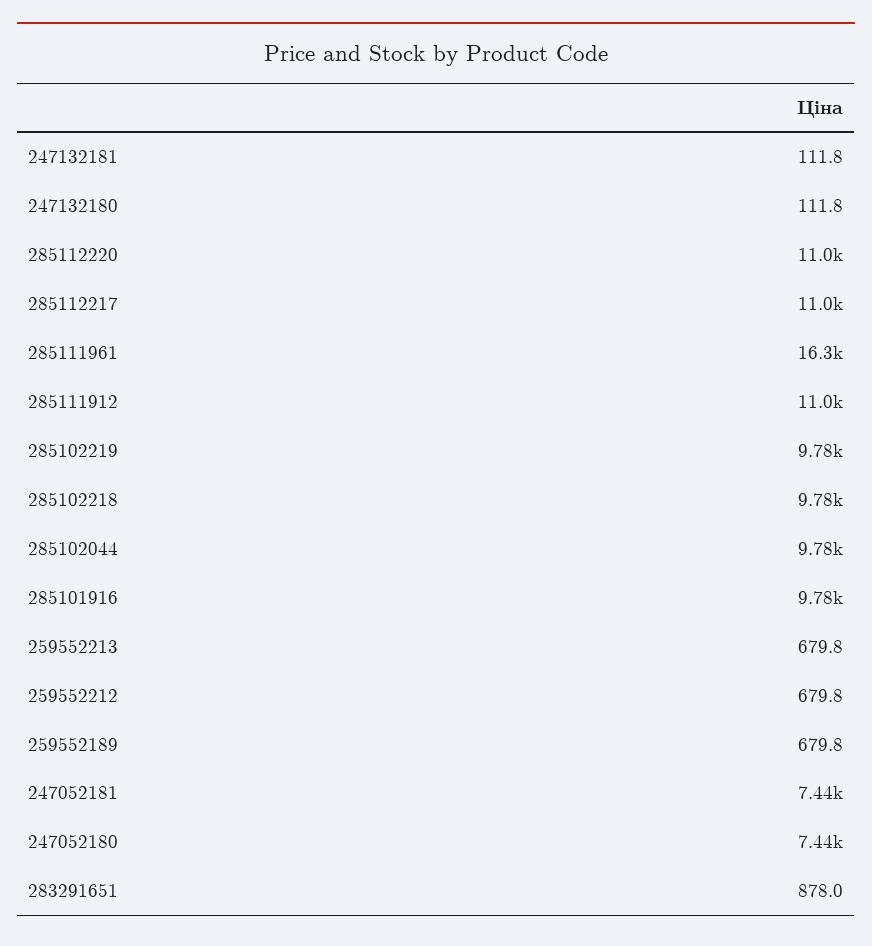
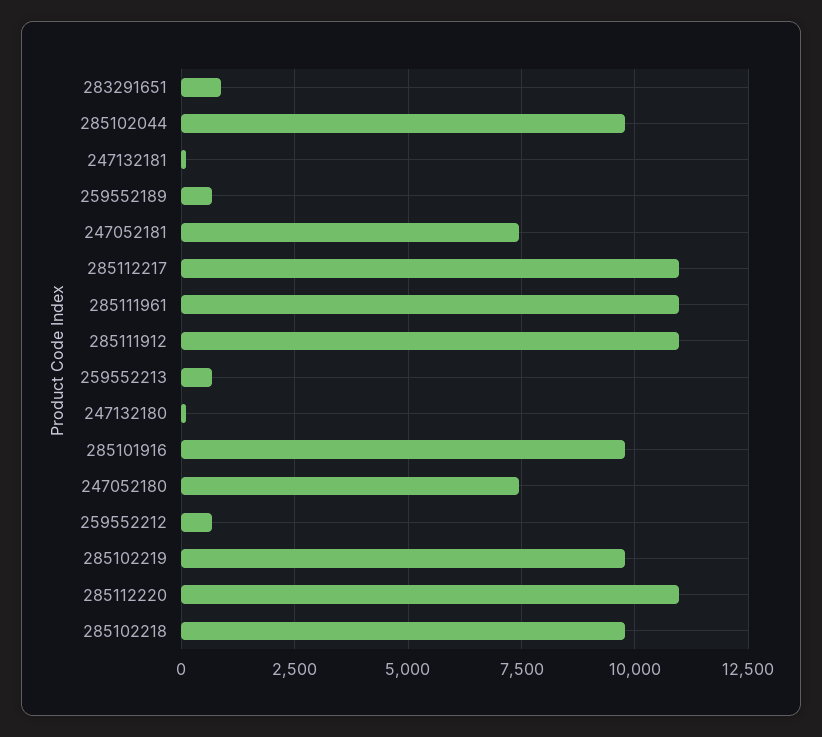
  {
    "247132181": 111.8,
    "247132180": 111.8,
    "285112220": 11000,
    "285112217": 11000,
-   "285111961": 16300,
+   "285111961": 11000,
    "285111912": 11000,
    "285102219": 9780,
    "285102218": 9780,
    "285102044": 9780,
    "285101916": 9780,
    "259552213": 679.8,
    "259552212": 679.8,
    "259552189": 679.8,
    "247052181": 7440,
    "247052180": 7440,
    "283291651": 878
  }

